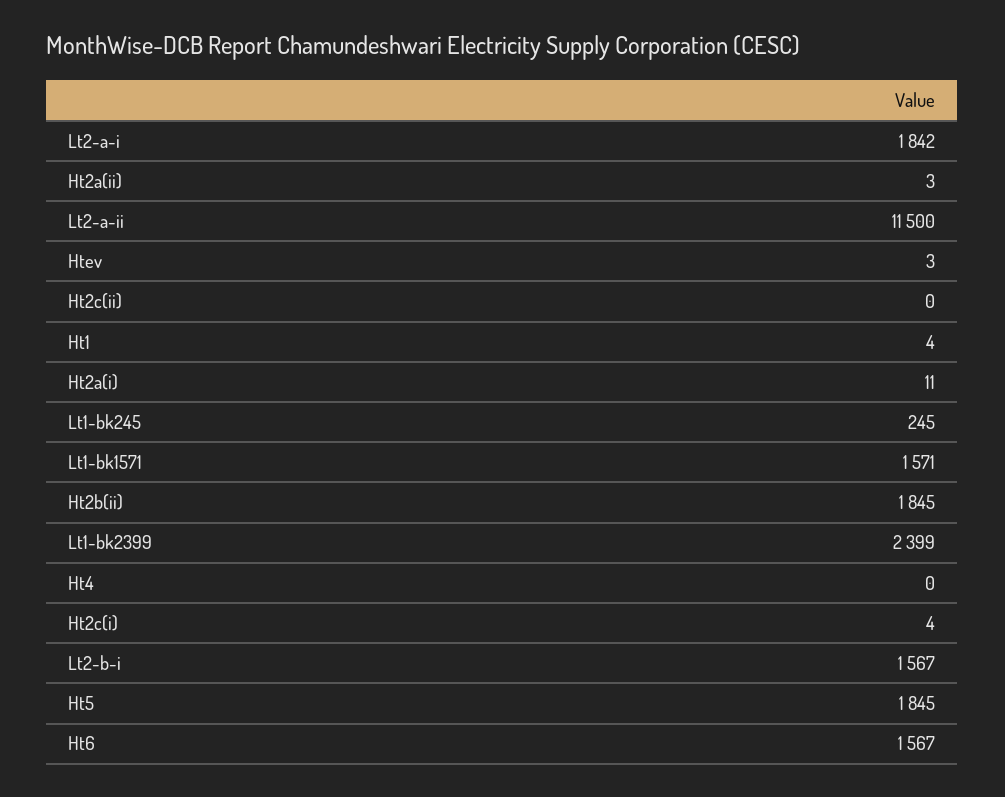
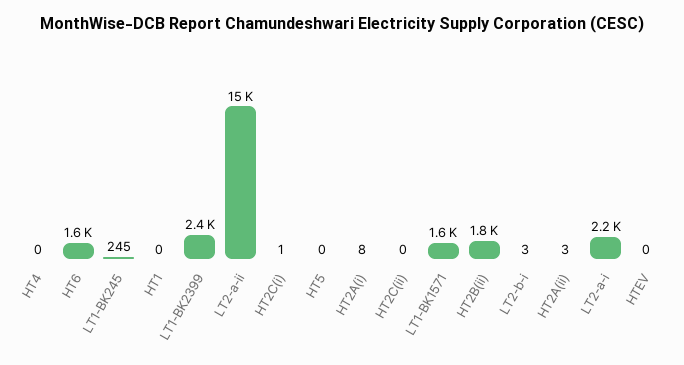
  {
-   "Lt2-a-i": 1842,
+   "Lt2-a-i": 2200,
    "Ht2a(ii)": 3,
-   "Lt2-a-ii": 11500,
+   "Lt2-a-ii": 15000,
-   "Htev": 3,
+   "Htev": 0,
    "Ht2c(ii)": 0,
-   "Ht1": 4,
+   "Ht1": 0,
-   "Ht2a(i)": 11,
+   "Ht2a(i)": 8,
    "Lt1-bk245": 245,
    "Lt1-bk1571": 1571,
    "Ht2b(ii)": 1845,
    "Lt1-bk2399": 2399,
    "Ht4": 0,
-   "Ht2c(i)": 4,
+   "Ht2c(i)": 1,
-   "Lt2-b-i": 1567,
+   "Lt2-b-i": 3,
-   "Ht5": 1845,
+   "Ht5": 0,
    "Ht6": 1567
  }

